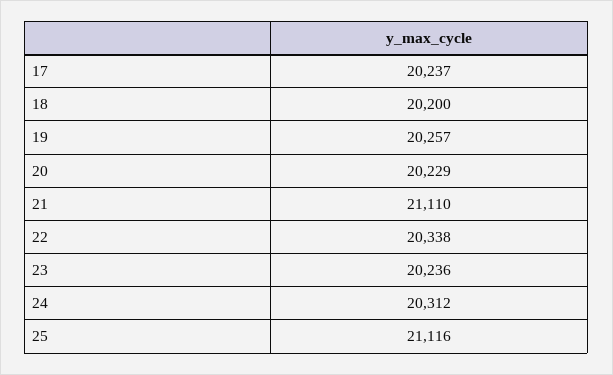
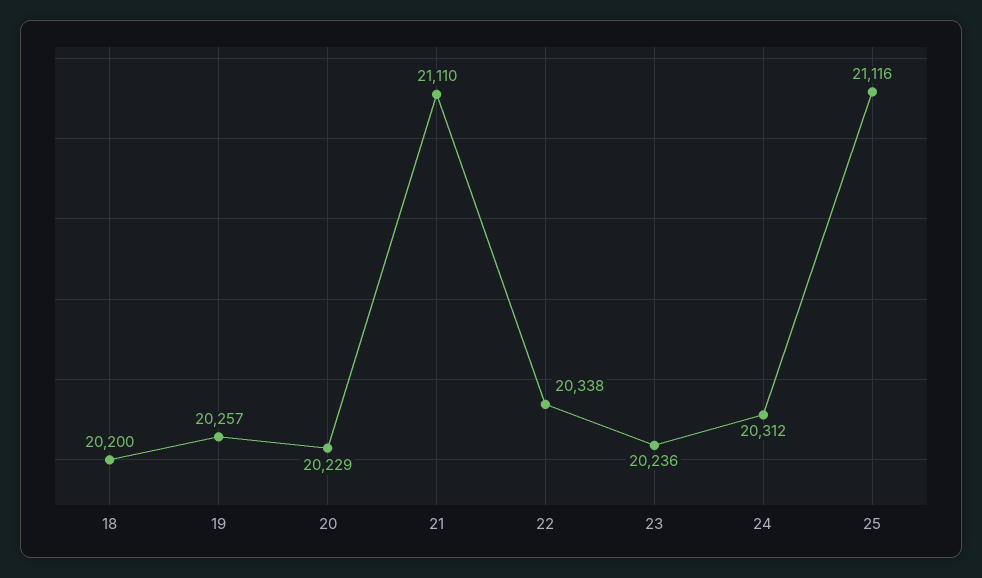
  {
-   "17": 20237,
    "18": 20200,
    "19": 20257,
    "20": 20229,
    "21": 21110,
    "22": 20338,
    "23": 20236,
    "24": 20312,
    "25": 21116
  }

